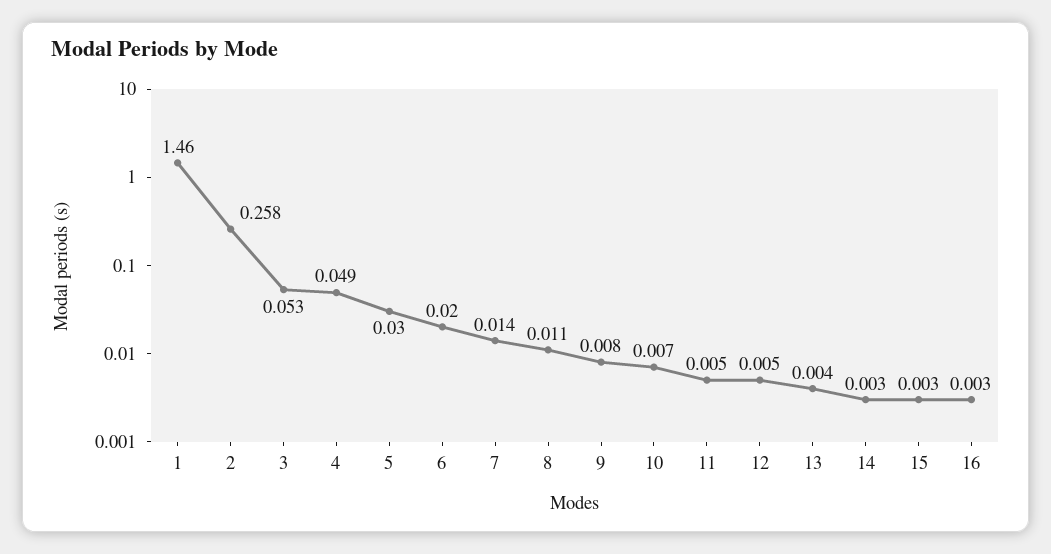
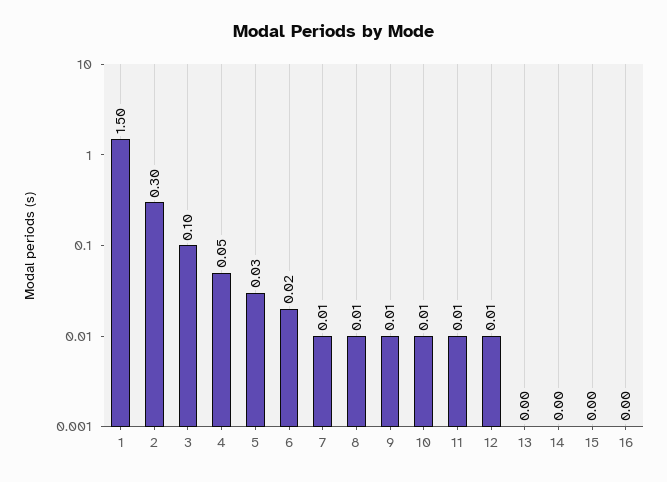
  {
-   "1": 1.46,
+   "1": 1.5,
-   "2": 0.258,
+   "2": 0.3,
-   "3": 0.053,
+   "3": 0.1,
    "4": 0.049,
    "5": 0.03,
    "6": 0.02,
    "7": 0.014,
    "8": 0.011,
    "9": 0.008,
    "10": 0.007,
    "11": 0.005,
    "12": 0.005,
    "13": 0.004,
    "14": 0.003,
    "15": 0.003,
    "16": 0.003
  }

